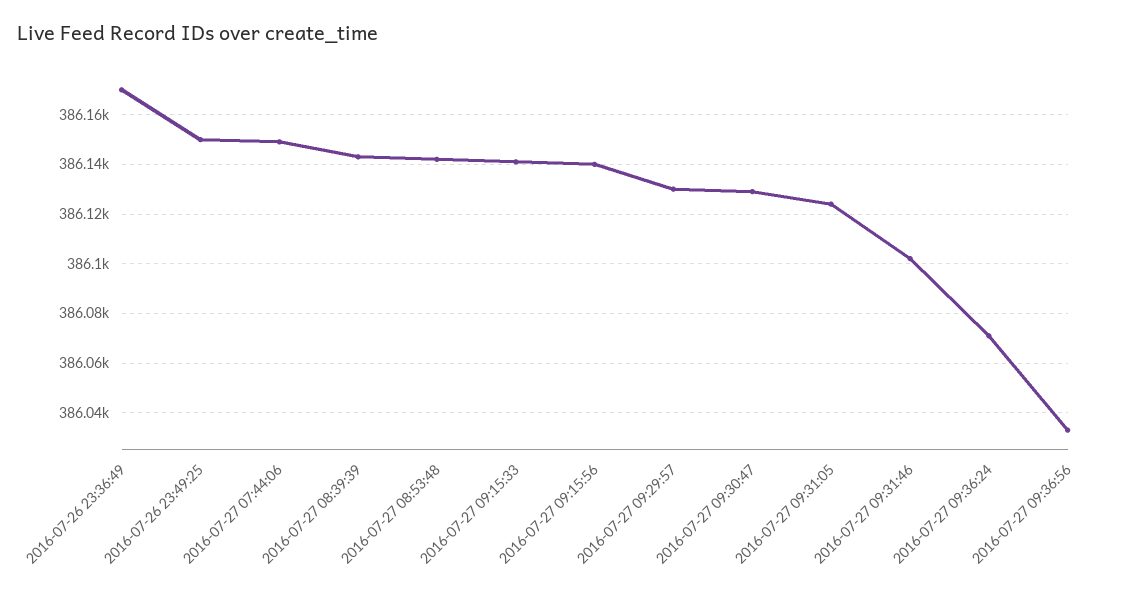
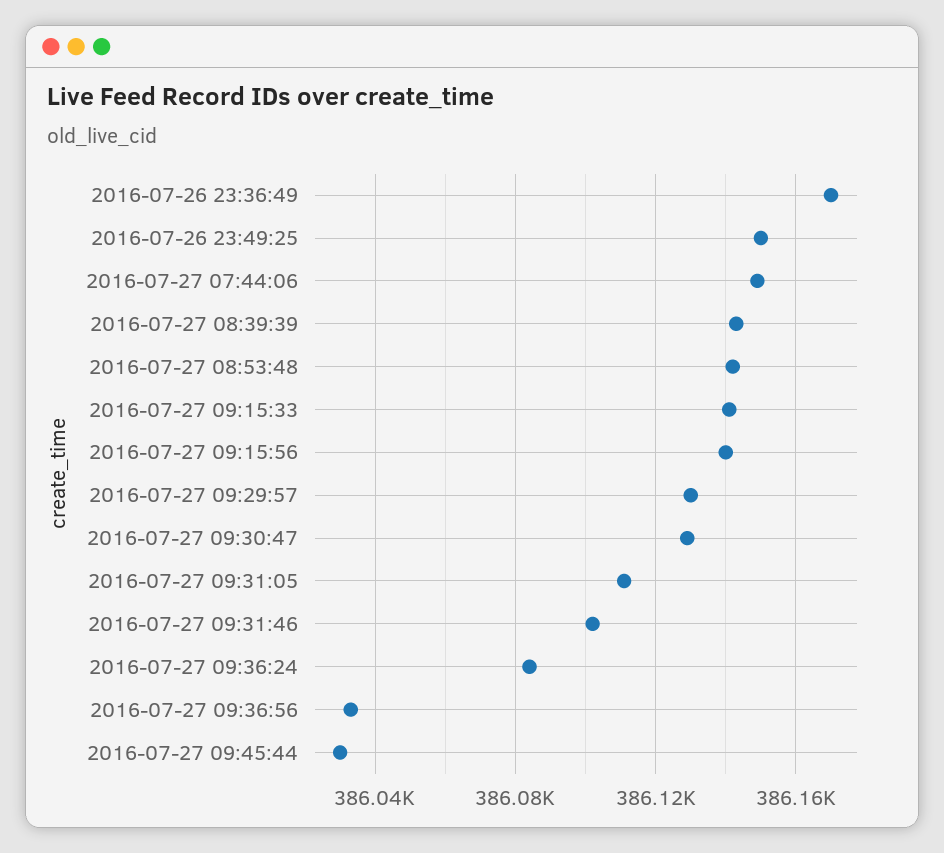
  {
    "2016-07-26 23:36:49": 386170,
    "2016-07-26 23:49:25": 386150,
    "2016-07-27 07:44:06": 386150,
    "2016-07-27 08:39:39": 386145,
    "2016-07-27 08:53:48": 386140,
    "2016-07-27 09:15:33": 386140,
    "2016-07-27 09:15:56": 386140,
    "2016-07-27 09:29:57": 386130,
    "2016-07-27 09:30:47": 386130,
-   "2016-07-27 09:31:05": 386125,
+   "2016-07-27 09:31:05": 386110,
    "2016-07-27 09:31:46": 386100,
-   "2016-07-27 09:36:24": 386070,
+   "2016-07-27 09:36:24": 386085,
-   "2016-07-27 09:36:56": 386035
+   "2016-07-27 09:36:56": 386035,
+   "2016-07-27 09:45:44": 386030
  }

